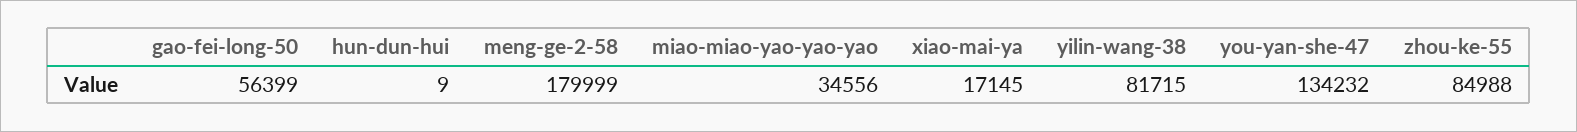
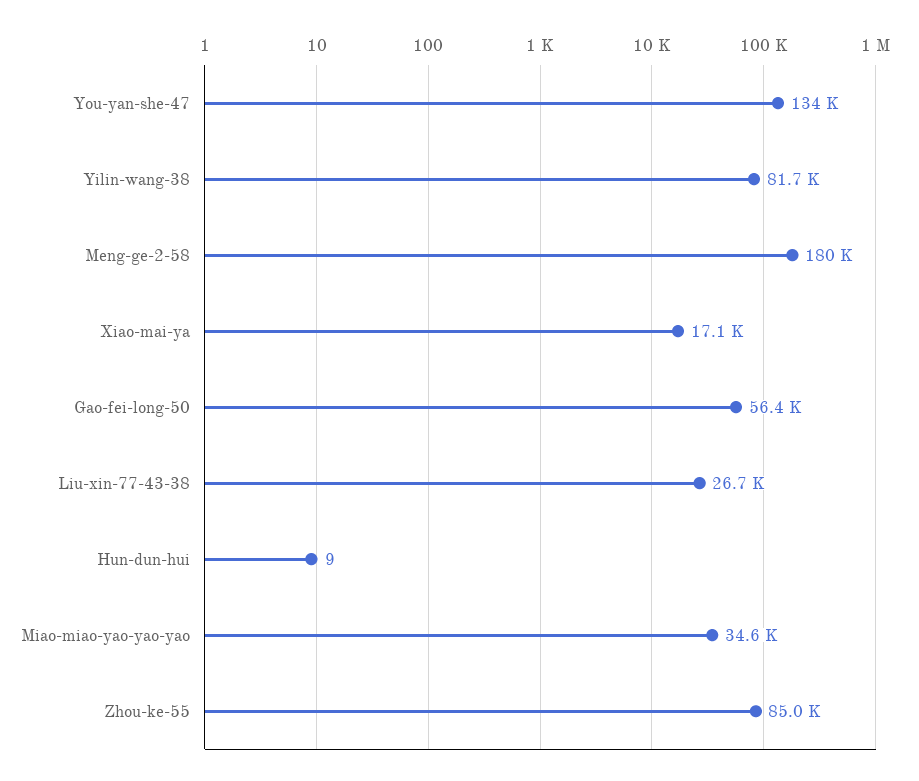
  {
    "gao-fei-long-50": 56399,
    "hun-dun-hui": 9,
    "meng-ge-2-58": 179999,
    "miao-miao-yao-yao-yao": 34556,
    "xiao-mai-ya": 17145,
    "yilin-wang-38": 81715,
    "you-yan-she-47": 134232,
-   "zhou-ke-55": 84988
+   "zhou-ke-55": 84988,
+   "Liu-xin-77-43-38": 26700
  }

